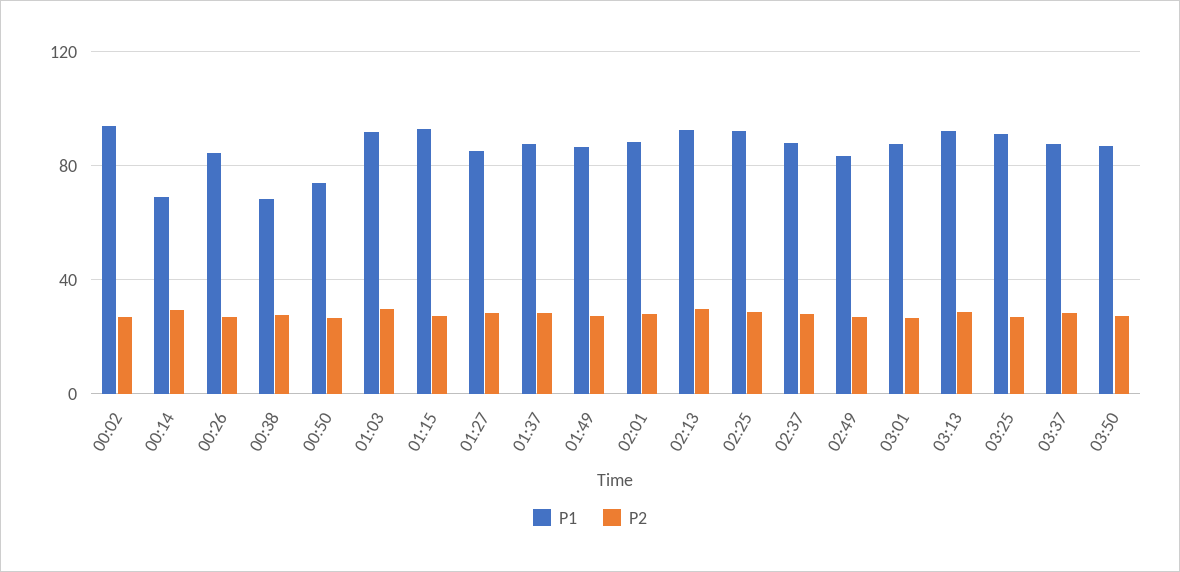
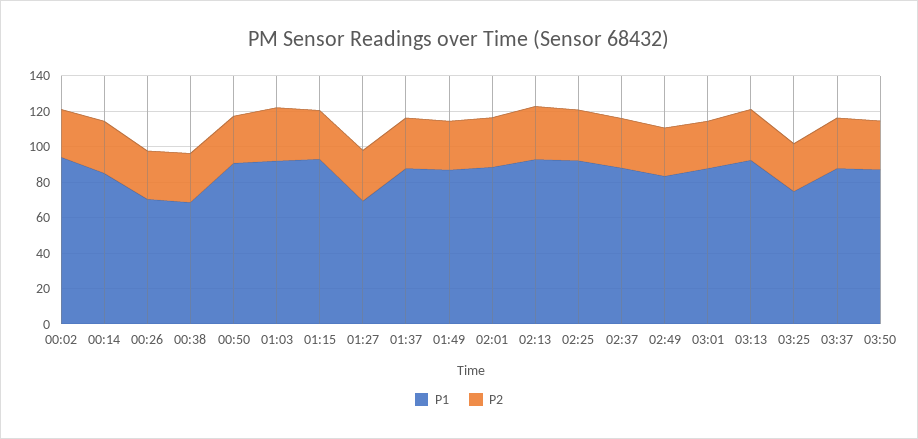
  {
    "P1": {
      "00:02": 95,
-     "00:14": 70,
+     "00:14": 85,
-     "00:26": 85,
+     "00:26": 70,
      "00:38": 70,
-     "00:50": 75,
+     "00:50": 90,
      "01:03": 90,
      "01:15": 95,
-     "01:27": 85,
+     "01:27": 70,
      "01:37": 90,
      "01:49": 85,
      "02:01": 90,
      "02:13": 95,
      "02:25": 90,
      "02:37": 90,
      "02:49": 85,
      "03:01": 90,
      "03:13": 90,
-     "03:25": 90,
+     "03:25": 75,
      "03:37": 90,
      "03:50": 85
    },
    "P2": {
      "00:02": 25,
      "00:14": 30,
      "00:26": 25,
      "00:38": 30,
      "00:50": 25,
      "01:03": 30,
      "01:15": 30,
      "01:27": 30,
      "01:37": 30,
      "01:49": 30,
      "02:01": 30,
      "02:13": 30,
      "02:25": 30,
      "02:37": 30,
      "02:49": 25,
      "03:01": 25,
      "03:13": 30,
      "03:25": 25,
      "03:37": 30,
      "03:50": 30
    }
  }

